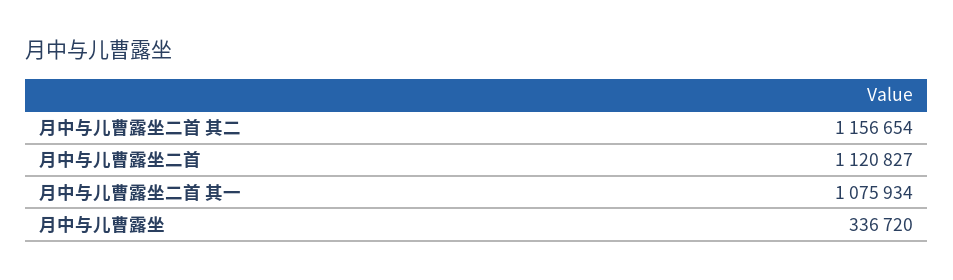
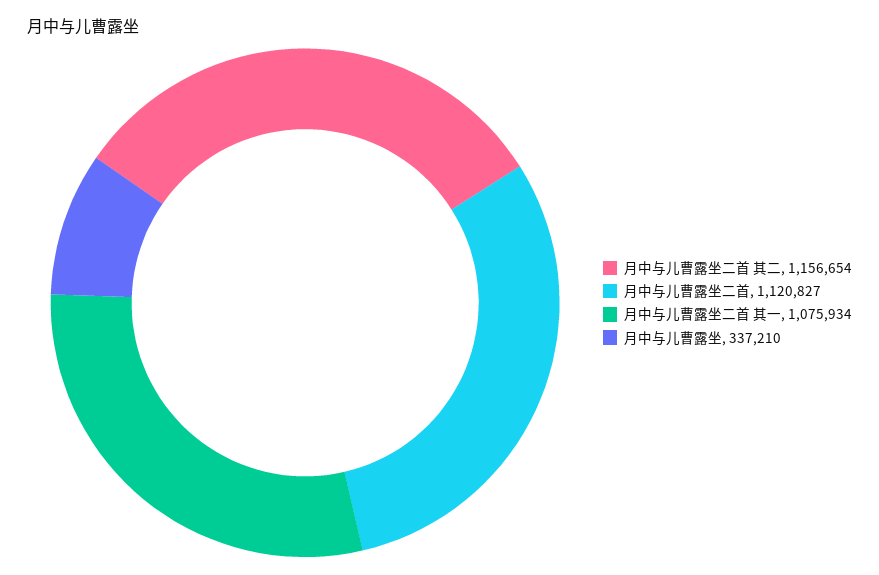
  {
    "月中与儿曹露坐二首 其二": 1156654,
    "月中与儿曹露坐二首": 1120827,
    "月中与儿曹露坐二首 其一": 1075934,
-   "月中与儿曹露坐": 336720
+   "月中与儿曹露坐": 337210
  }

